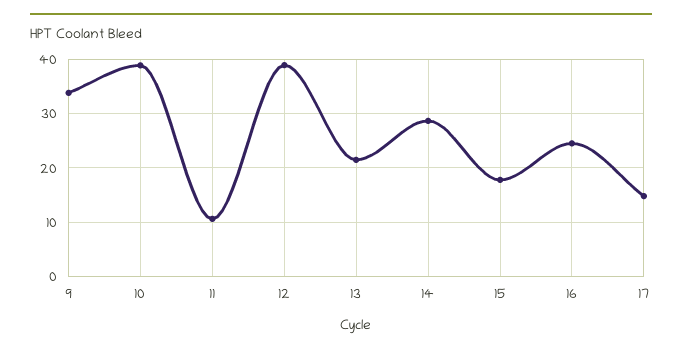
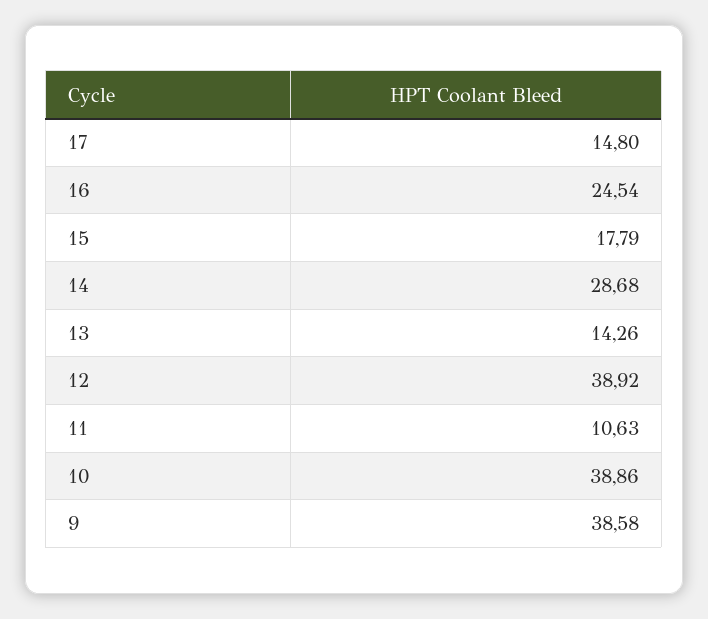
  {
-   "9": 34,
+   "9": 38.58,
    "10": 38.86,
    "11": 10.63,
    "12": 38.92,
-   "13": 22,
+   "13": 14.26,
    "14": 28.68,
    "15": 17.79,
    "16": 24.54,
    "17": 14.8
  }

